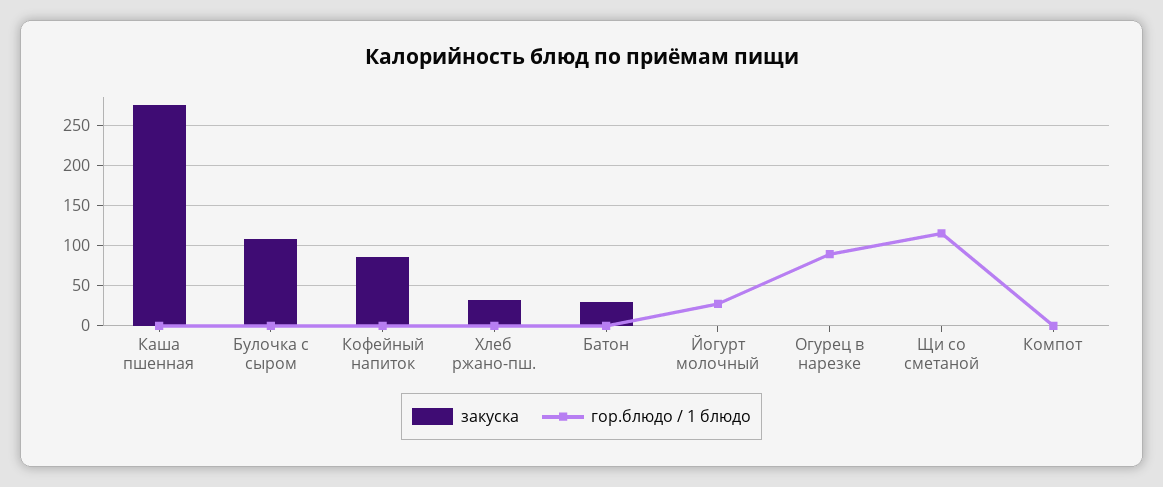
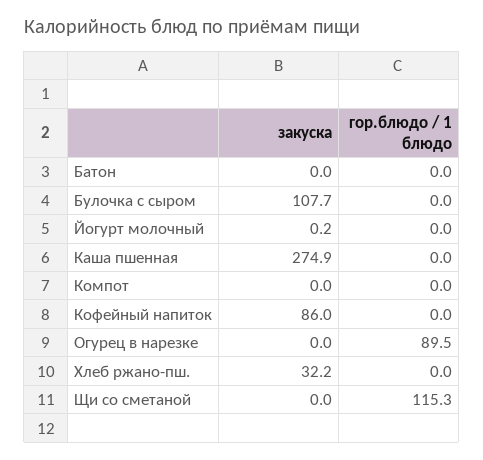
  {
    "закуска": {
      "Каша пшенная": 274.9,
      "Булочка с сыром": 107.7,
      "Кофейный напиток": 86,
      "Хлеб ржано-пш.": 32.2,
-     "Батон": 30,
+     "Батон": 0,
      "Йогурт молочный": 0.2,
      "Огурец в нарезке": 0,
      "Щи со сметаной": 0,
      "Компот": 0
    },
    "гор.блюдо / 1 блюдо": {
      "Каша пшенная": 0,
      "Булочка с сыром": 0,
      "Кофейный напиток": 0,
      "Хлеб ржано-пш.": 0,
      "Батон": 0,
-     "Йогурт молочный": 30,
+     "Йогурт молочный": 0,
      "Огурец в нарезке": 89.5,
      "Щи со сметаной": 115.3,
      "Компот": 0
    }
  }

